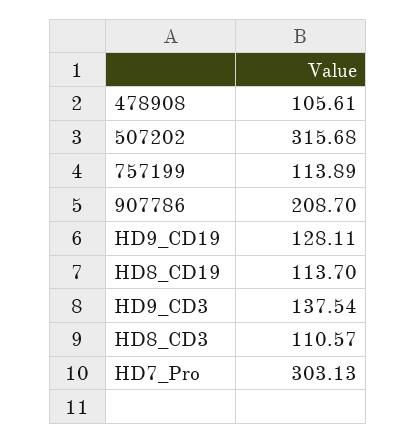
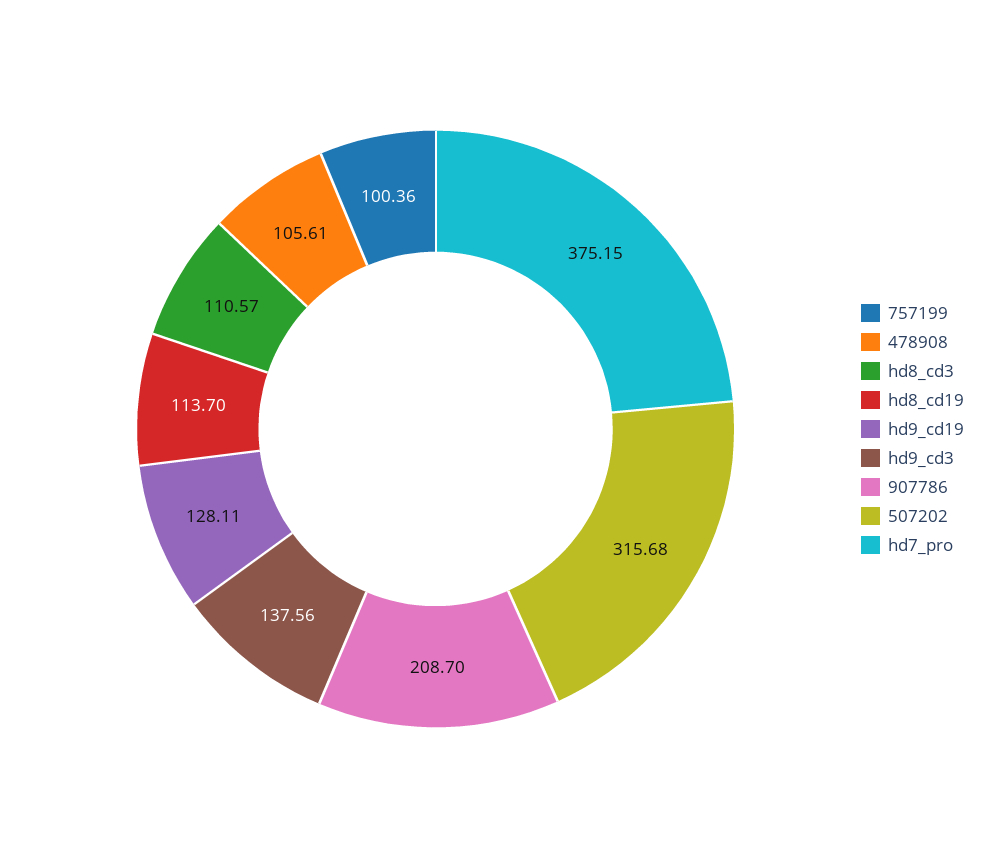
  {
    "478908": 105.61,
    "507202": 315.68,
-   "757199": 113.89,
+   "757199": 100.36,
    "907786": 208.7,
    "HD9_CD19": 128.11,
    "HD8_CD19": 113.7,
-   "HD9_CD3": 137.54,
+   "HD9_CD3": 137.56,
    "HD8_CD3": 110.57,
-   "HD7_Pro": 303.13
+   "HD7_Pro": 375.15
  }

